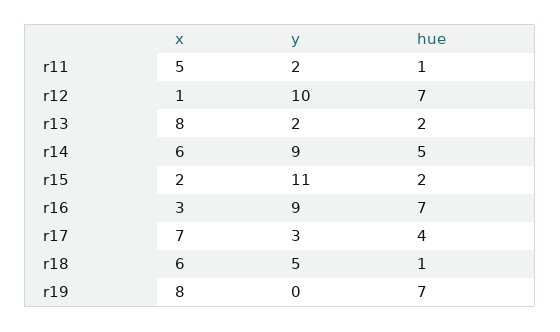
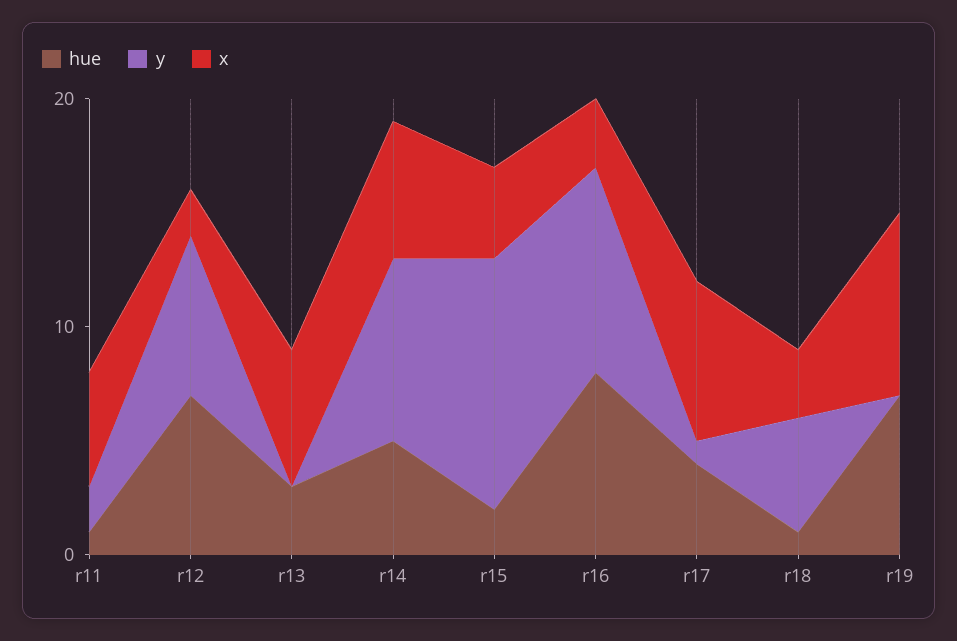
  {
    "x": {
      "r11": 5,
-     "r12": 1,
+     "r12": 2,
-     "r13": 8,
+     "r13": 6,
      "r14": 6,
-     "r15": 2,
+     "r15": 4,
      "r16": 3,
      "r17": 7,
-     "r18": 6,
+     "r18": 3,
      "r19": 8
    },
    "y": {
      "r11": 2,
-     "r12": 10,
+     "r12": 7,
-     "r13": 2,
+     "r13": 0,
-     "r14": 9,
+     "r14": 8,
      "r15": 11,
      "r16": 9,
-     "r17": 3,
+     "r17": 1,
      "r18": 5,
      "r19": 0
    },
    "hue": {
      "r11": 1,
      "r12": 7,
-     "r13": 2,
+     "r13": 3,
      "r14": 5,
      "r15": 2,
-     "r16": 7,
+     "r16": 8,
      "r17": 4,
      "r18": 1,
      "r19": 7
    }
  }

